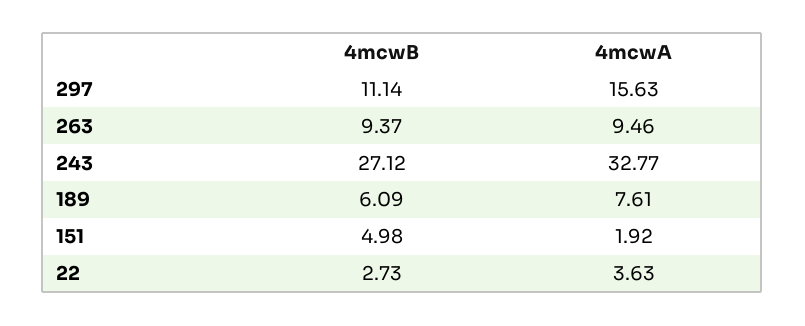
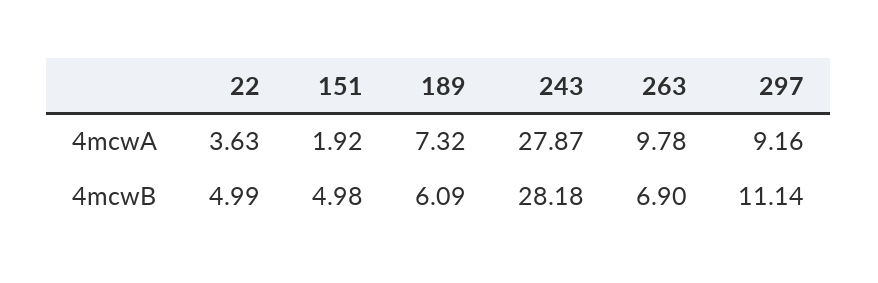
  {
    "4mcwB": {
      "297": 11.14,
-     "263": 9.37,
+     "263": 6.9,
-     "243": 27.12,
+     "243": 28.18,
      "189": 6.09,
      "151": 4.98,
-     "22": 2.73
+     "22": 4.99
    },
    "4mcwA": {
-     "297": 15.63,
+     "297": 9.16,
-     "263": 9.46,
+     "263": 9.78,
-     "243": 32.77,
+     "243": 27.87,
-     "189": 7.61,
+     "189": 7.32,
      "151": 1.92,
      "22": 3.63
    }
  }

